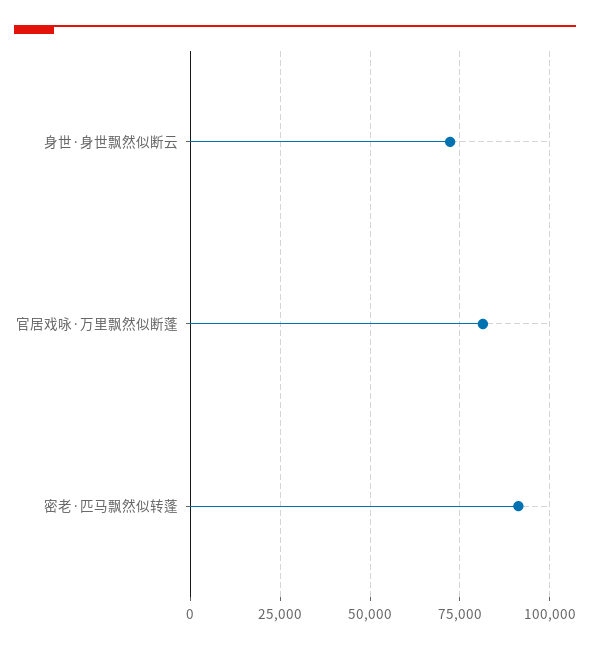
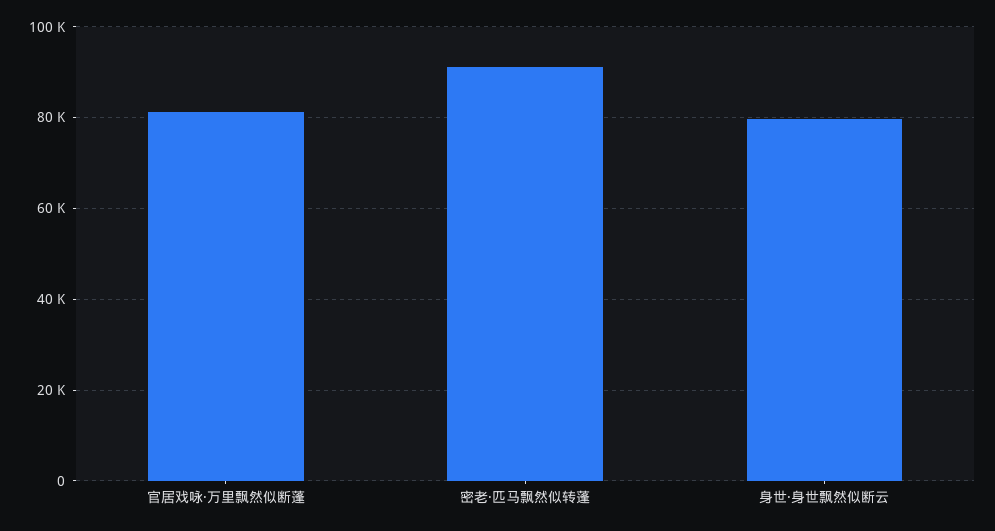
  {
-   "身世·身世飘然似断云": 72500,
+   "身世·身世飘然似断云": 80000,
    "官居戏咏·万里飘然似断蓬": 82000,
    "密老·匹马飘然似转蓬": 92000
  }

